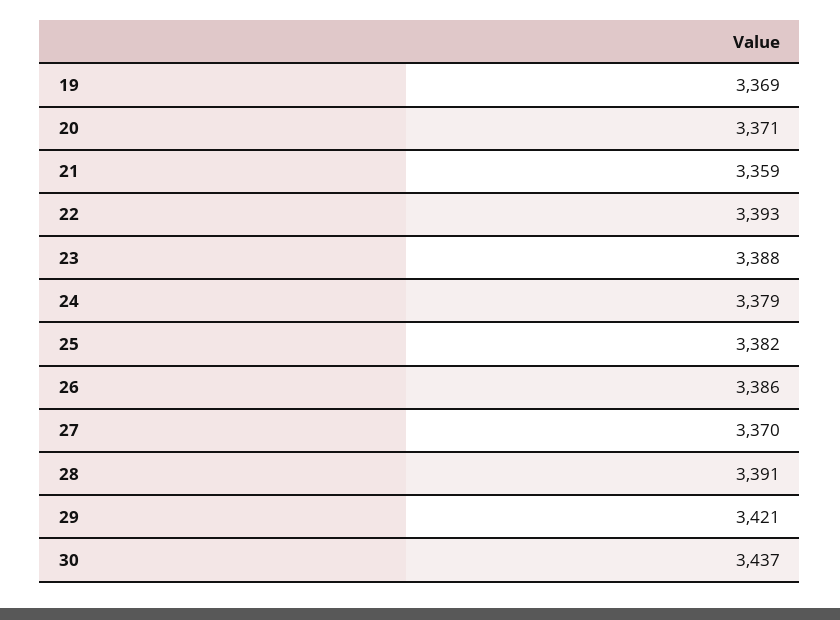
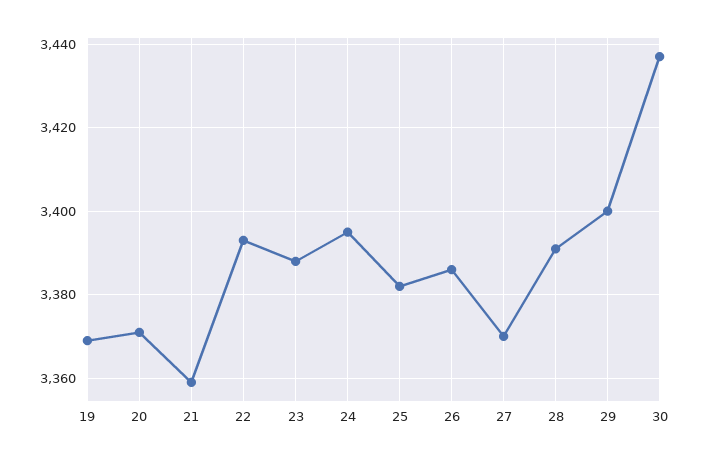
  {
    "19": 3369,
    "20": 3371,
    "21": 3359,
    "22": 3393,
    "23": 3388,
-   "24": 3379,
+   "24": 3395,
    "25": 3382,
    "26": 3386,
    "27": 3370,
    "28": 3391,
-   "29": 3421,
+   "29": 3400,
    "30": 3437
  }

